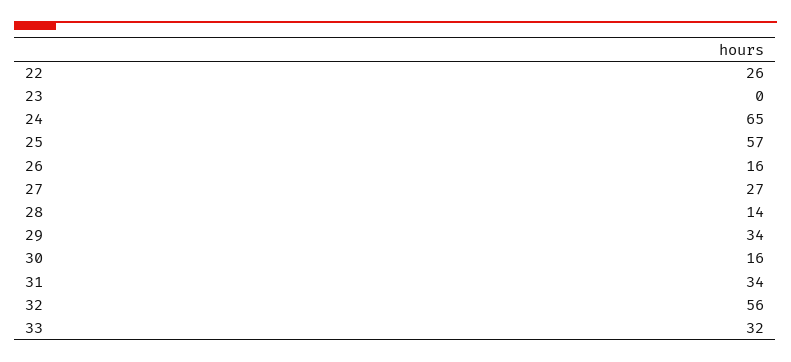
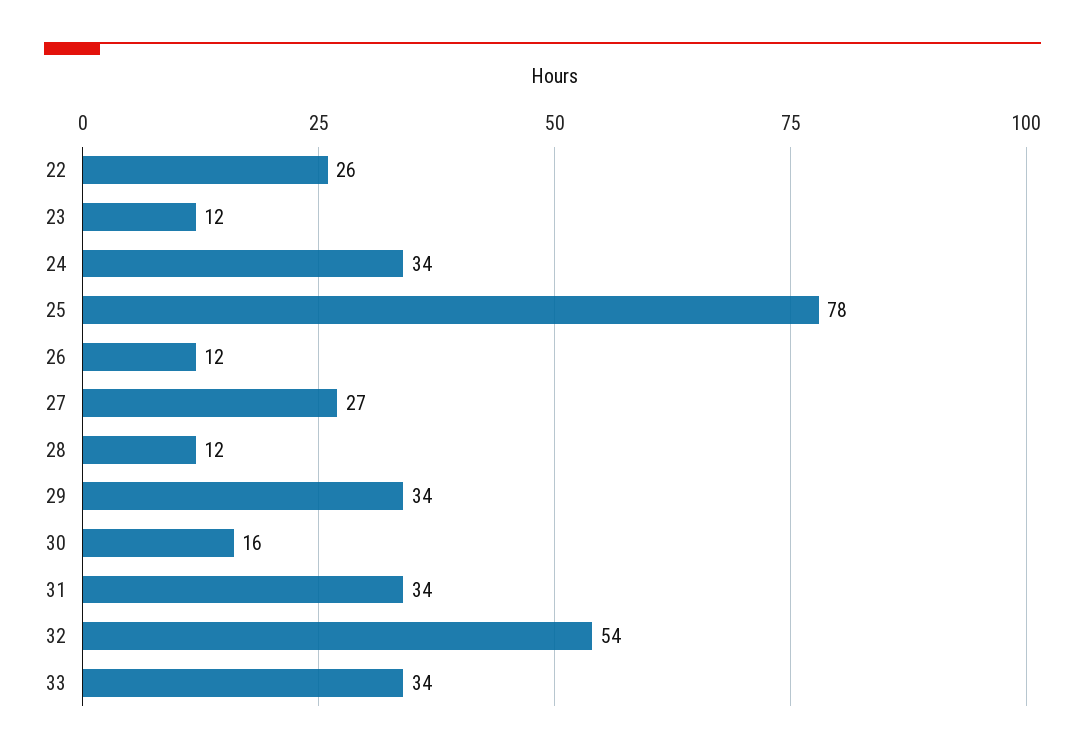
  {
    "22": 26,
-   "23": 0,
+   "23": 12,
-   "24": 65,
+   "24": 34,
-   "25": 57,
+   "25": 78,
-   "26": 16,
+   "26": 12,
    "27": 27,
-   "28": 14,
+   "28": 12,
    "29": 34,
    "30": 16,
    "31": 34,
-   "32": 56,
+   "32": 54,
-   "33": 32
+   "33": 34
  }

